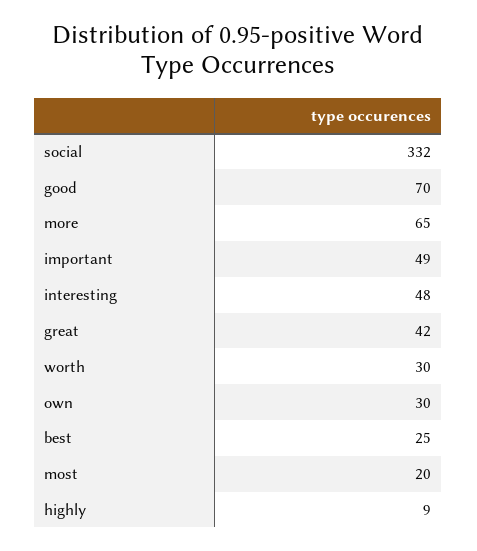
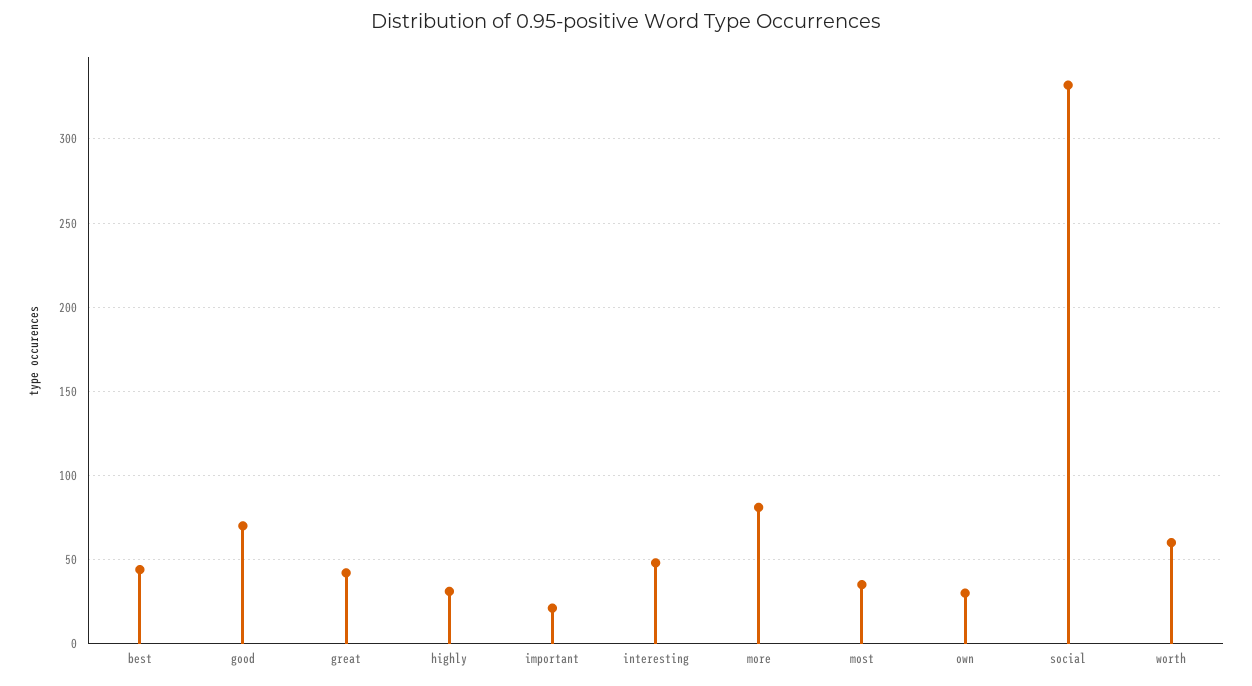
  {
    "social": 332,
    "good": 70,
-   "more": 65,
+   "more": 80,
-   "important": 49,
+   "important": 20,
    "interesting": 48,
    "great": 42,
-   "worth": 30,
+   "worth": 60,
    "own": 30,
-   "best": 25,
+   "best": 45,
-   "most": 20,
+   "most": 35,
-   "highly": 9
+   "highly": 30
  }

